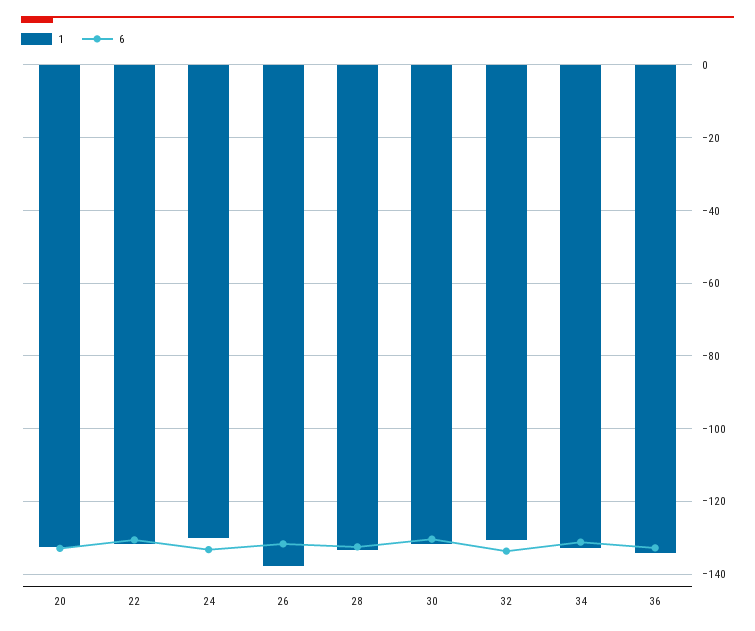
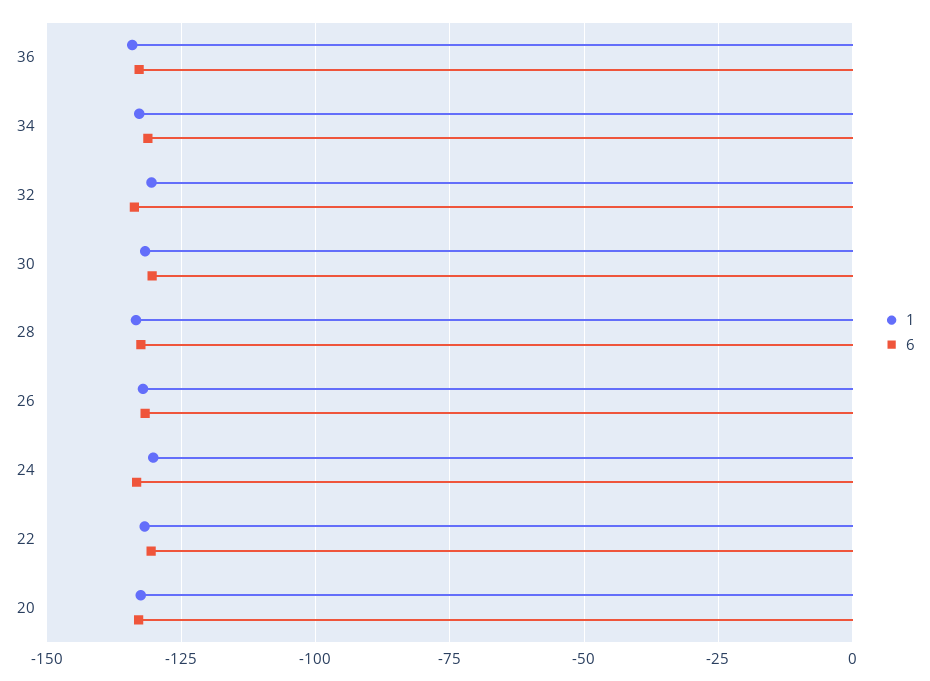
  {
    "1": {
      "20": -132,
      "22": -132,
      "24": -130,
-     "26": -138,
+     "26": -132.5,
      "28": -134,
      "30": -132,
      "32": -130,
      "34": -132,
      "36": -134
    },
    "6": {
      "20": -132,
      "22": -130,
      "24": -134,
      "26": -132,
      "28": -132,
      "30": -130,
      "32": -134,
      "34": -132,
      "36": -132
    }
  }

